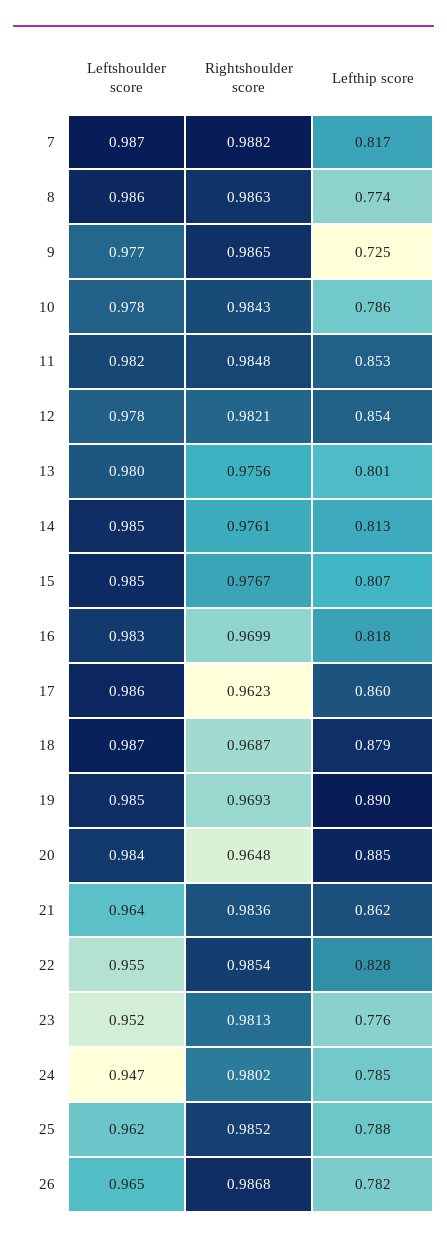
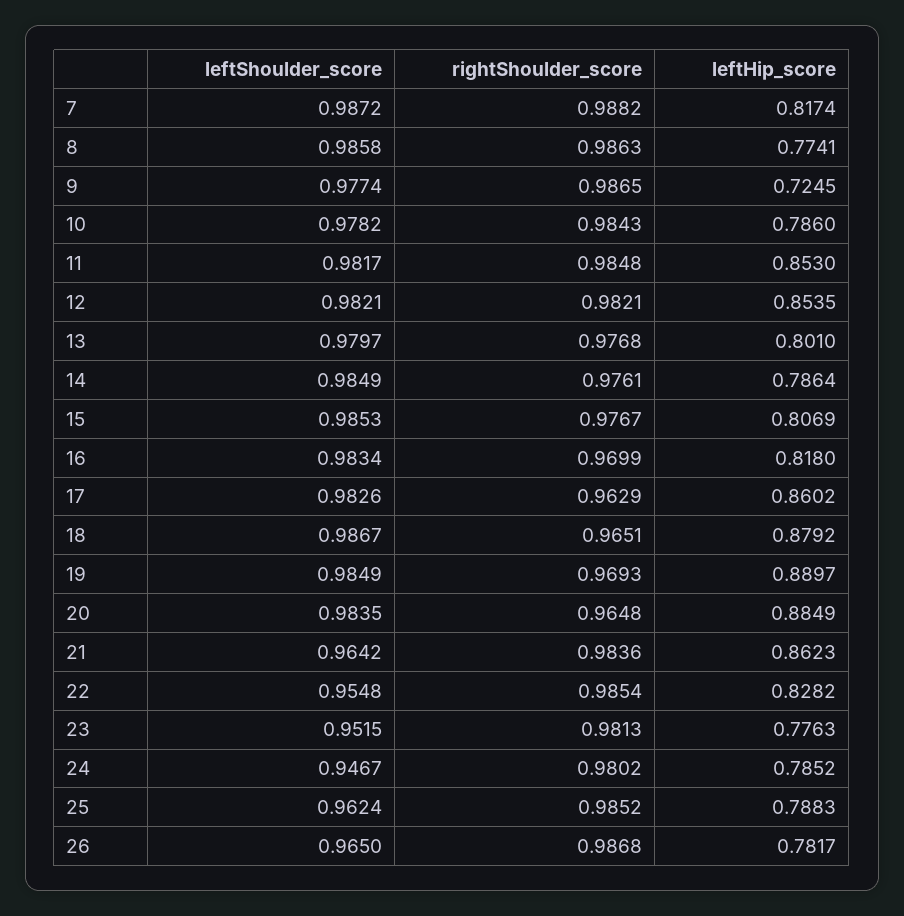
  {
    "Leftshoulder score": {
      "7": 0.9872,
      "8": 0.9858,
      "9": 0.9774,
      "10": 0.9782,
      "11": 0.9817,
-     "12": 0.978,
+     "12": 0.9821,
      "13": 0.9797,
      "14": 0.9849,
      "15": 0.9853,
      "16": 0.9834,
-     "17": 0.986,
+     "17": 0.9826,
      "18": 0.9867,
      "19": 0.9849,
      "20": 0.9835,
      "21": 0.9642,
      "22": 0.9548,
      "23": 0.9515,
      "24": 0.9467,
      "25": 0.9624,
      "26": 0.965
    },
    "Rightshoulder score": {
      "7": 0.9882,
      "8": 0.9863,
      "9": 0.9865,
      "10": 0.9843,
      "11": 0.9848,
      "12": 0.9821,
-     "13": 0.9756,
+     "13": 0.9768,
      "14": 0.9761,
      "15": 0.9767,
      "16": 0.9699,
-     "17": 0.9623,
+     "17": 0.9629,
-     "18": 0.9687,
+     "18": 0.9651,
      "19": 0.9693,
      "20": 0.9648,
      "21": 0.9836,
      "22": 0.9854,
      "23": 0.9813,
      "24": 0.9802,
      "25": 0.9852,
      "26": 0.9868
    },
    "Lefthip score": {
      "7": 0.8174,
      "8": 0.7741,
      "9": 0.7245,
      "10": 0.786,
      "11": 0.853,
      "12": 0.8535,
      "13": 0.801,
-     "14": 0.813,
+     "14": 0.7864,
      "15": 0.8069,
      "16": 0.818,
      "17": 0.8602,
      "18": 0.8792,
      "19": 0.8897,
      "20": 0.8849,
      "21": 0.8623,
      "22": 0.8282,
      "23": 0.7763,
      "24": 0.7852,
      "25": 0.7883,
      "26": 0.7817
    }
  }

